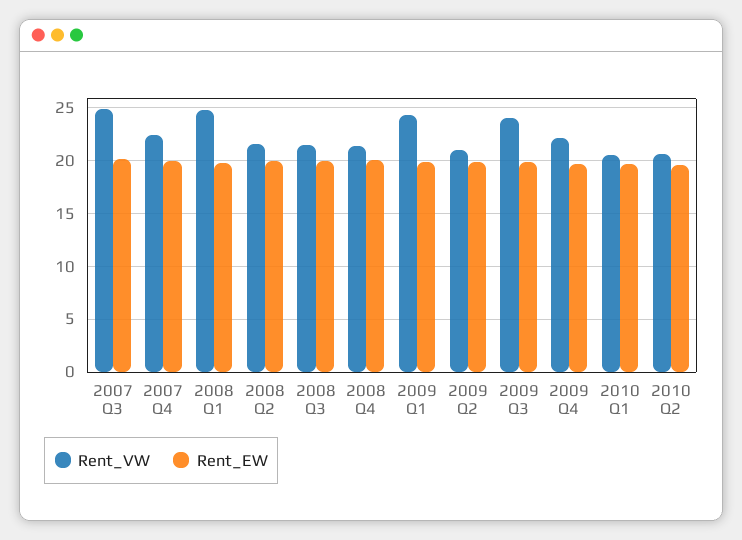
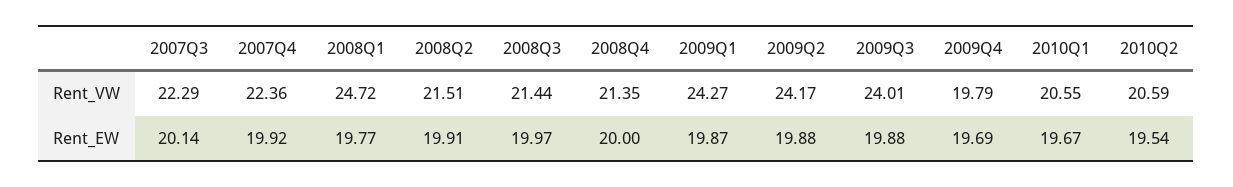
  {
    "Rent_VW": {
-     "2007 Q3": 25,
+     "2007 Q3": 22.29,
      "2007 Q4": 22.36,
      "2008 Q1": 24.72,
      "2008 Q2": 21.51,
      "2008 Q3": 21.44,
      "2008 Q4": 21.35,
      "2009 Q1": 24.27,
-     "2009 Q2": 21,
+     "2009 Q2": 24.17,
      "2009 Q3": 24.01,
-     "2009 Q4": 22,
+     "2009 Q4": 19.79,
      "2010 Q1": 20.55,
      "2010 Q2": 20.59
    },
    "Rent_EW": {
      "2007 Q3": 20.14,
      "2007 Q4": 19.92,
      "2008 Q1": 19.77,
      "2008 Q2": 19.91,
      "2008 Q3": 19.97,
      "2008 Q4": 20,
      "2009 Q1": 19.87,
      "2009 Q2": 19.88,
      "2009 Q3": 19.88,
      "2009 Q4": 19.69,
      "2010 Q1": 19.67,
      "2010 Q2": 19.54
    }
  }

